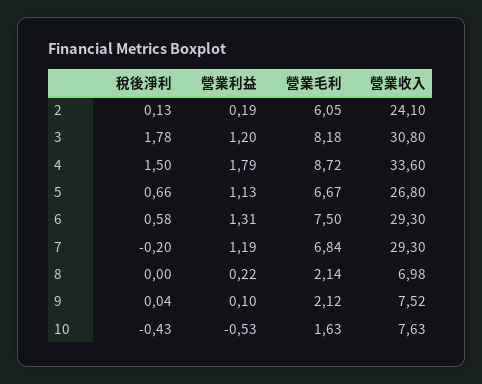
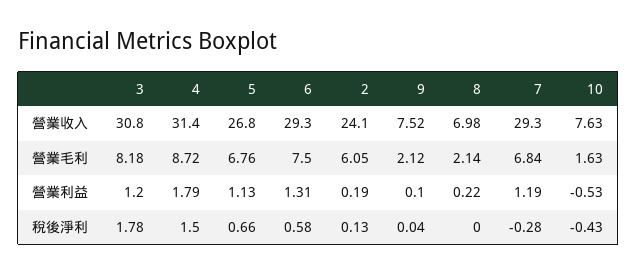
  {
    "稅後淨利": {
      "2": 0.13,
      "3": 1.78,
      "4": 1.5,
      "5": 0.66,
      "6": 0.58,
-     "7": -0.2,
+     "7": -0.28,
      "8": 0,
      "9": 0.04,
      "10": -0.43
    },
    "營業利益": {
      "2": 0.19,
      "3": 1.2,
      "4": 1.79,
      "5": 1.13,
      "6": 1.31,
      "7": 1.19,
      "8": 0.22,
      "9": 0.1,
      "10": -0.53
    },
    "營業毛利": {
      "2": 6.05,
      "3": 8.18,
      "4": 8.72,
-     "5": 6.67,
+     "5": 6.76,
      "6": 7.5,
      "7": 6.84,
      "8": 2.14,
      "9": 2.12,
      "10": 1.63
    },
    "營業收入": {
      "2": 24.1,
      "3": 30.8,
-     "4": 33.6,
+     "4": 31.4,
      "5": 26.8,
      "6": 29.3,
      "7": 29.3,
      "8": 6.98,
      "9": 7.52,
      "10": 7.63
    }
  }

